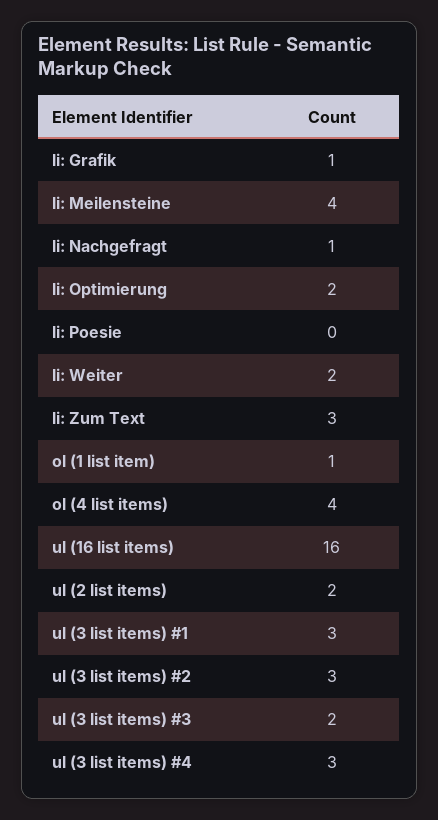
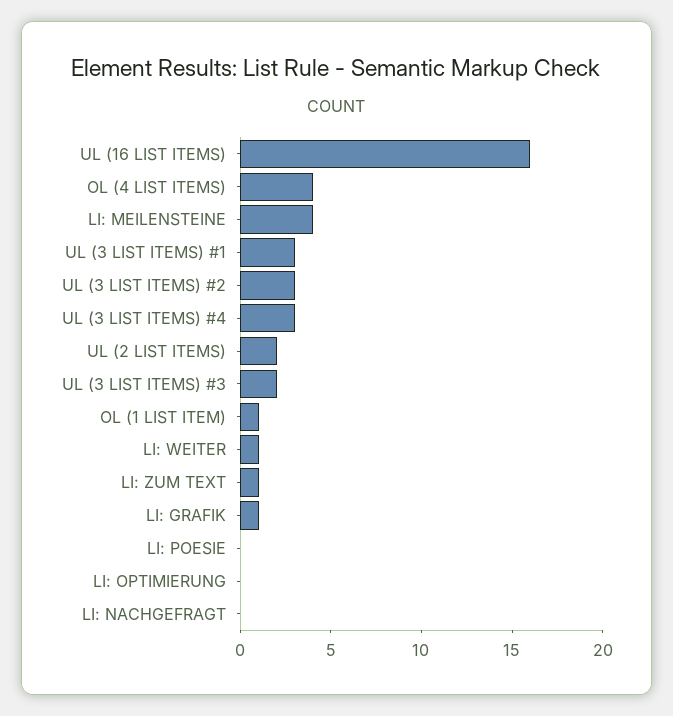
  {
    "li: Grafik": 1,
    "li: Meilensteine": 4,
-   "li: Nachgefragt": 1,
+   "li: Nachgefragt": 0,
-   "li: Optimierung": 2,
+   "li: Optimierung": 0,
    "li: Poesie": 0,
-   "li: Weiter": 2,
+   "li: Weiter": 1,
-   "li: Zum Text": 3,
+   "li: Zum Text": 1,
    "ol (1 list item)": 1,
    "ol (4 list items)": 4,
    "ul (16 list items)": 16,
    "ul (2 list items)": 2,
    "ul (3 list items) #1": 3,
    "ul (3 list items) #2": 3,
    "ul (3 list items) #3": 2,
    "ul (3 list items) #4": 3
  }

